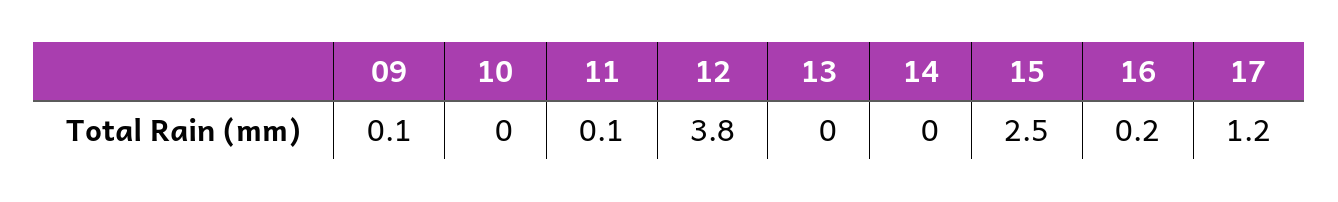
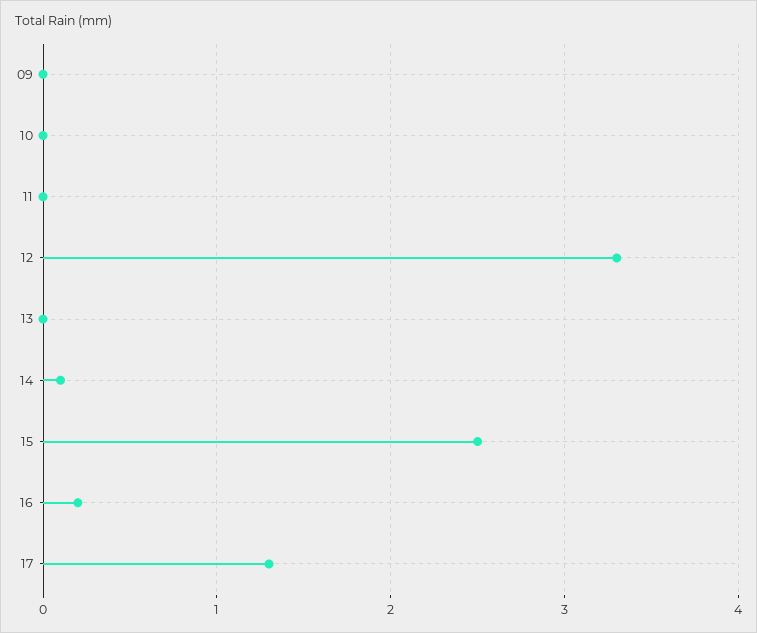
  {
-   "09": 0.1,
+   "09": 0,
    "10": 0,
-   "11": 0.1,
+   "11": 0,
-   "12": 3.8,
+   "12": 3.3,
    "13": 0,
-   "14": 0,
+   "14": 0.1,
    "15": 2.5,
    "16": 0.2,
-   "17": 1.2
+   "17": 1.3
  }

